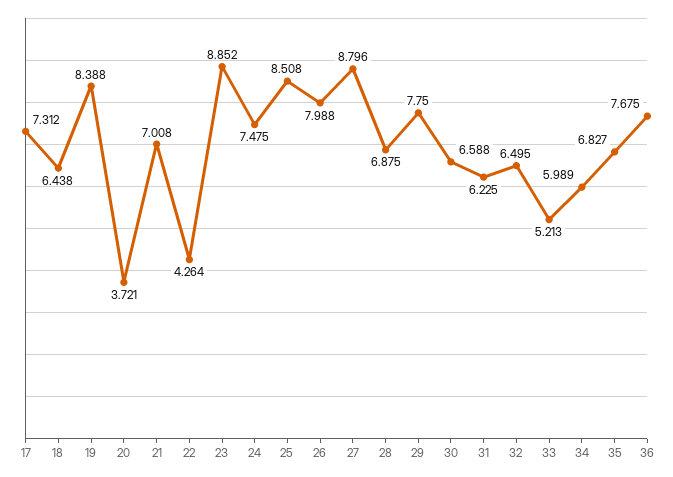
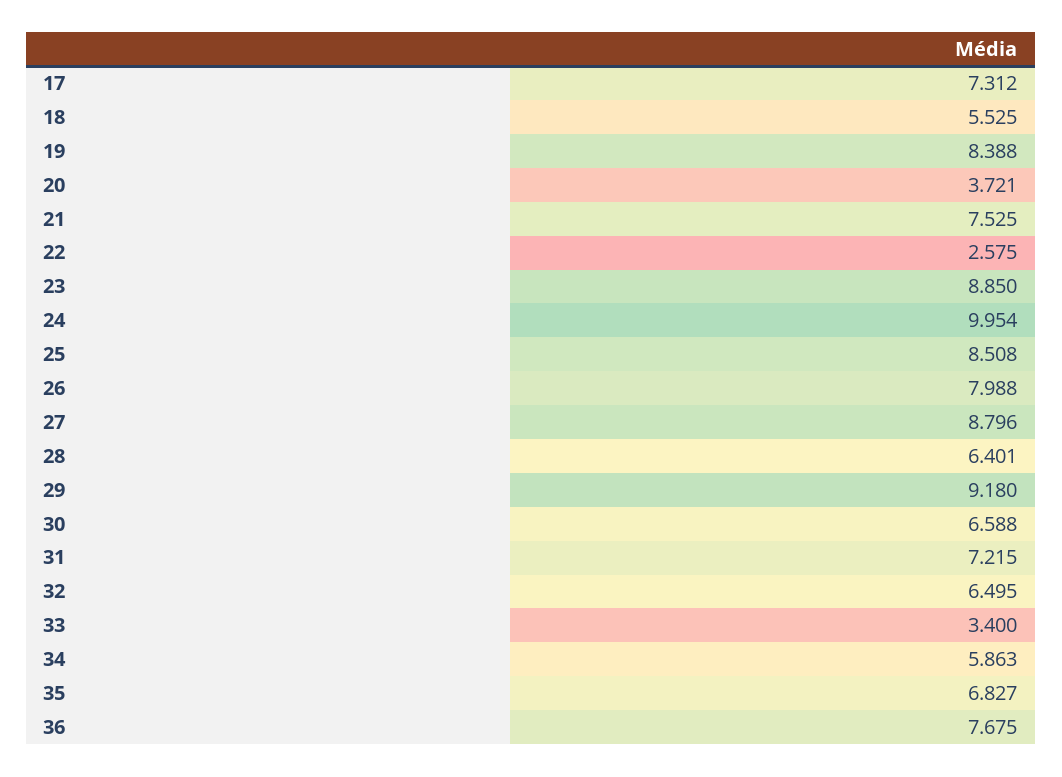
  {
    "17": 7.312,
-   "18": 6.438,
+   "18": 5.525,
    "19": 8.388,
    "20": 3.721,
-   "21": 7.008,
+   "21": 7.525,
-   "22": 4.264,
+   "22": 2.575,
-   "23": 8.852,
+   "23": 8.85,
-   "24": 7.475,
+   "24": 9.954,
    "25": 8.508,
    "26": 7.988,
    "27": 8.796,
-   "28": 6.875,
+   "28": 6.401,
-   "29": 7.75,
+   "29": 9.18,
    "30": 6.588,
-   "31": 6.225,
+   "31": 7.215,
    "32": 6.495,
-   "33": 5.213,
+   "33": 3.4,
-   "34": 5.989,
+   "34": 5.863,
    "35": 6.827,
    "36": 7.675
  }

